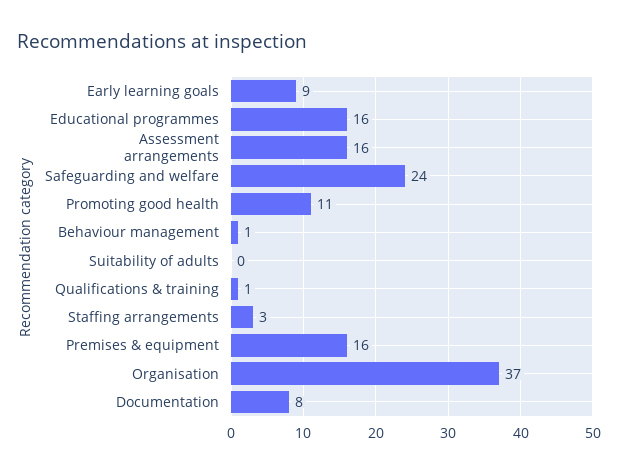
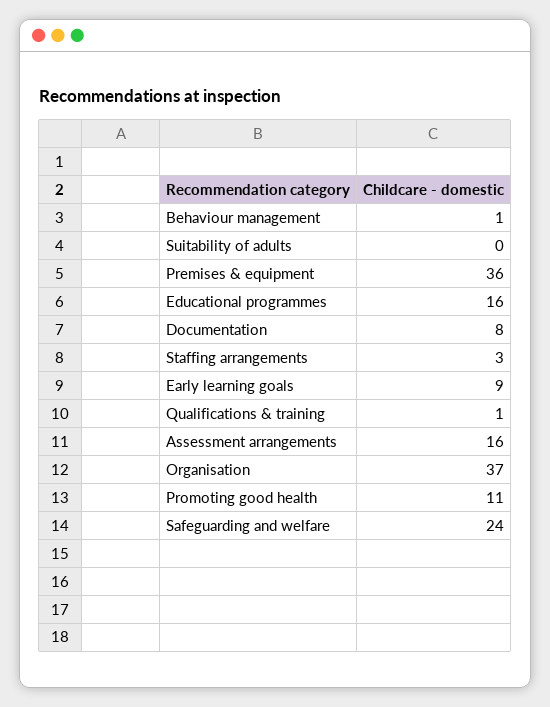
  {
    "Early learning goals": 9,
    "Educational programmes": 16,
    "Assessment arrangements": 16,
    "Safeguarding and welfare": 24,
    "Promoting good health": 11,
    "Behaviour management": 1,
    "Suitability of adults": 0,
    "Qualifications & training": 1,
    "Staffing arrangements": 3,
-   "Premises & equipment": 16,
+   "Premises & equipment": 36,
    "Organisation": 37,
    "Documentation": 8
  }

